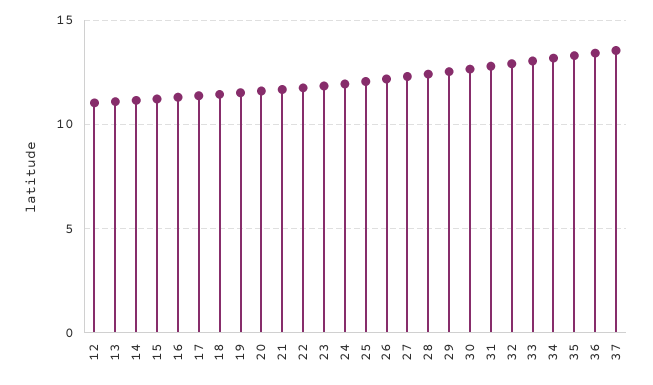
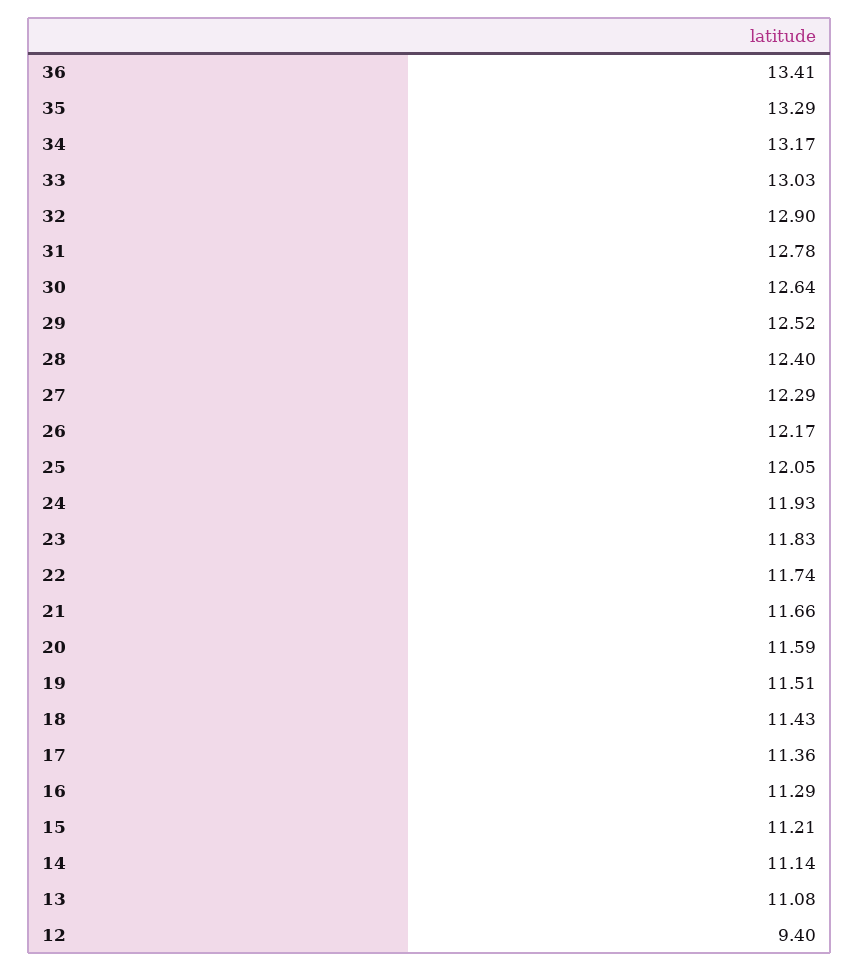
  {
-   "12": 11,
+   "12": 9.4,
    "13": 11.08,
    "14": 11.14,
    "15": 11.21,
    "16": 11.29,
    "17": 11.36,
    "18": 11.43,
    "19": 11.51,
    "20": 11.59,
    "21": 11.66,
    "22": 11.74,
    "23": 11.83,
    "24": 11.93,
    "25": 12.05,
    "26": 12.17,
    "27": 12.29,
    "28": 12.4,
    "29": 12.52,
    "30": 12.64,
    "31": 12.78,
    "32": 12.9,
    "33": 13.03,
    "34": 13.17,
    "35": 13.29,
-   "36": 13.41,
+   "36": 13.41
-   "37": 13.5
  }

